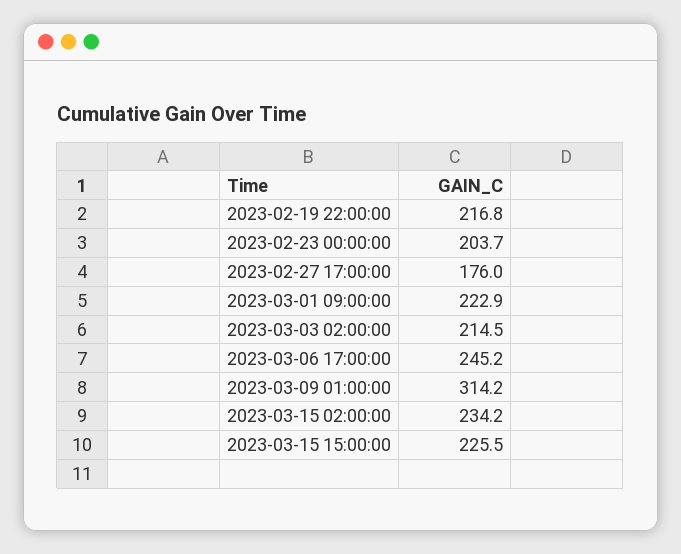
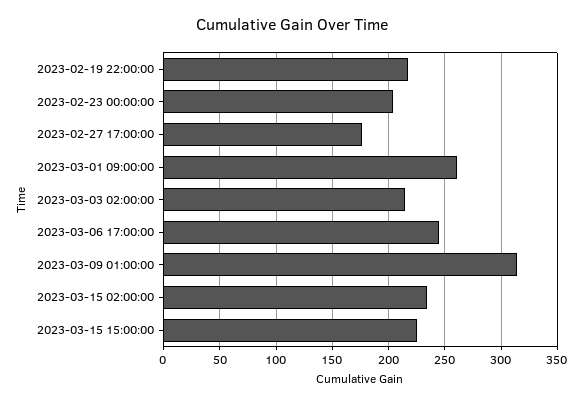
  {
    "2023-02-19 22:00:00": 216.8,
    "2023-02-23 00:00:00": 203.7,
    "2023-02-27 17:00:00": 176,
-   "2023-03-01 09:00:00": 222.9,
+   "2023-03-01 09:00:00": 260,
    "2023-03-03 02:00:00": 214.5,
    "2023-03-06 17:00:00": 245.2,
    "2023-03-09 01:00:00": 314.2,
    "2023-03-15 02:00:00": 234.2,
    "2023-03-15 15:00:00": 225.5
  }

